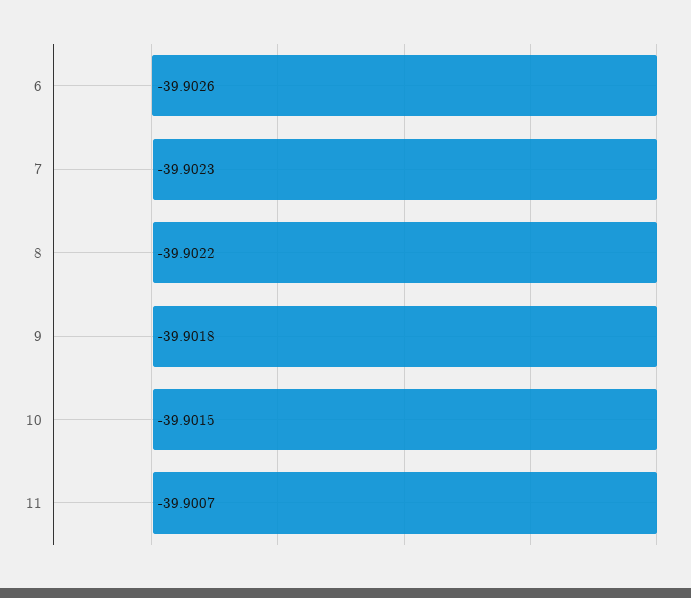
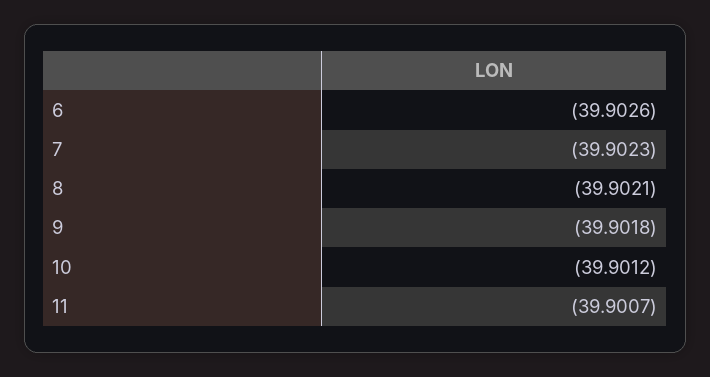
  {
    "6": -39.9026,
    "7": -39.9023,
-   "8": -39.9022,
+   "8": -39.9021,
    "9": -39.9018,
-   "10": -39.9015,
+   "10": -39.9012,
    "11": -39.9007
  }

